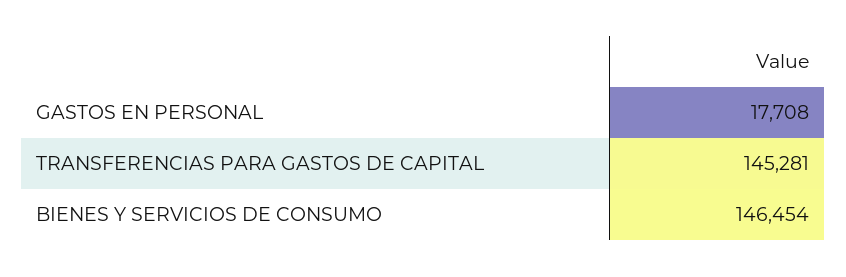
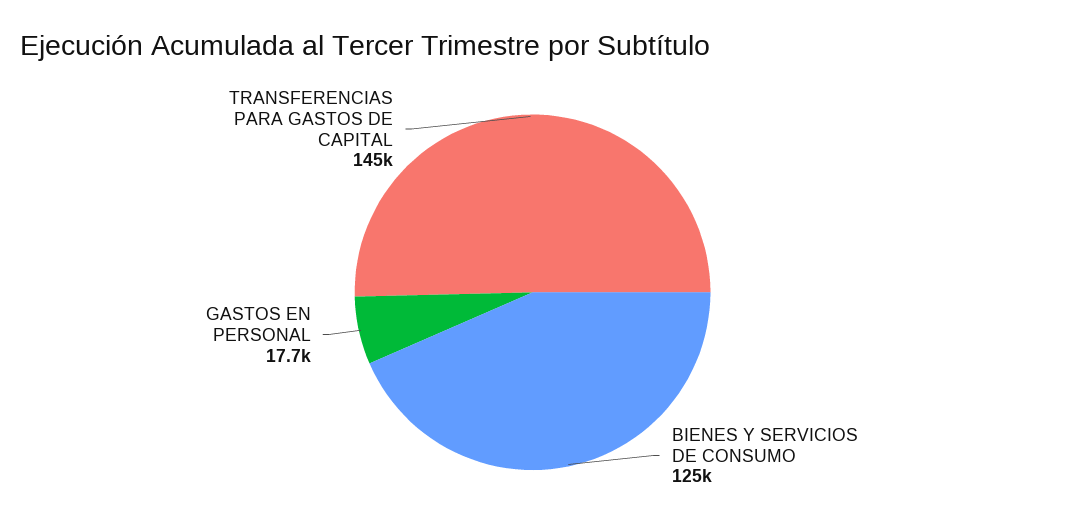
  {
    "GASTOS EN PERSONAL": 17708,
    "TRANSFERENCIAS PARA GASTOS DE CAPITAL": 145281,
-   "BIENES Y SERVICIOS DE CONSUMO": 146454
+   "BIENES Y SERVICIOS DE CONSUMO": 125000
  }

